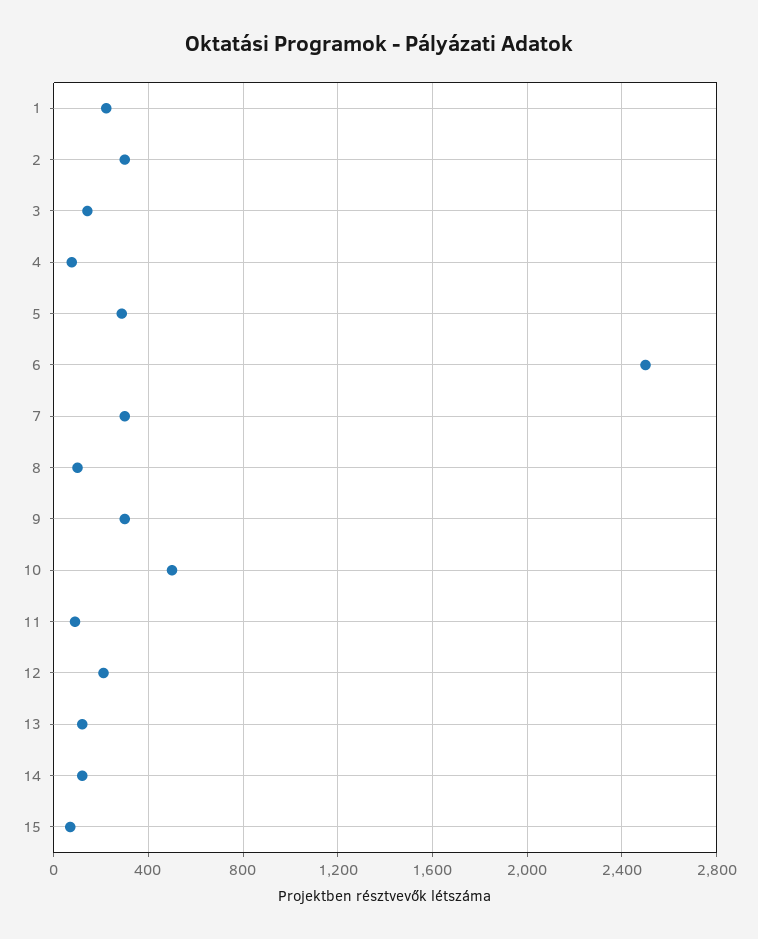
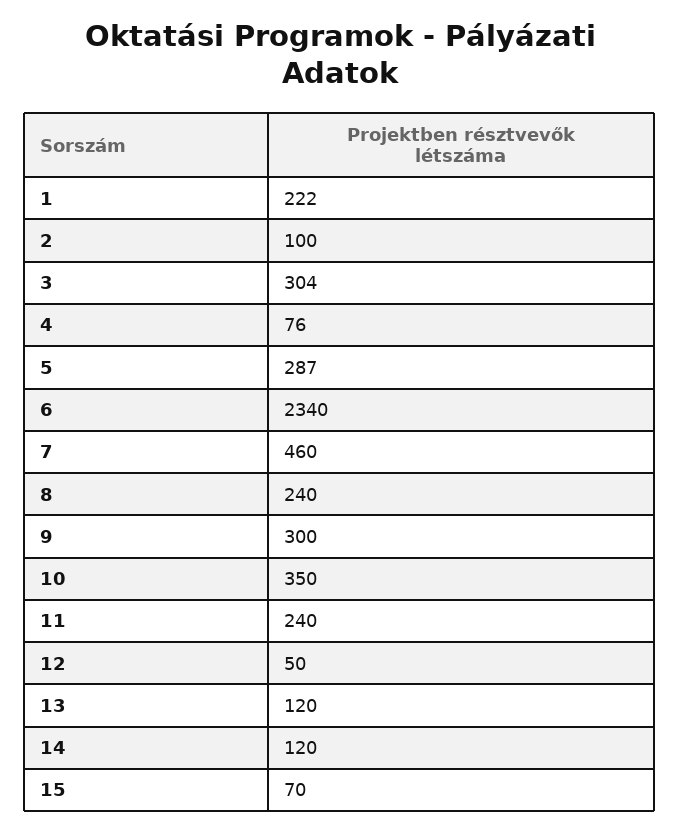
  {
    "1": 222,
-   "2": 300,
+   "2": 100,
-   "3": 150,
+   "3": 304,
    "4": 76,
    "5": 287,
-   "6": 2500,
+   "6": 2340,
-   "7": 300,
+   "7": 460,
-   "8": 100,
+   "8": 240,
    "9": 300,
-   "10": 500,
+   "10": 350,
-   "11": 100,
+   "11": 240,
-   "12": 200,
+   "12": 50,
    "13": 120,
    "14": 120,
    "15": 70
  }

